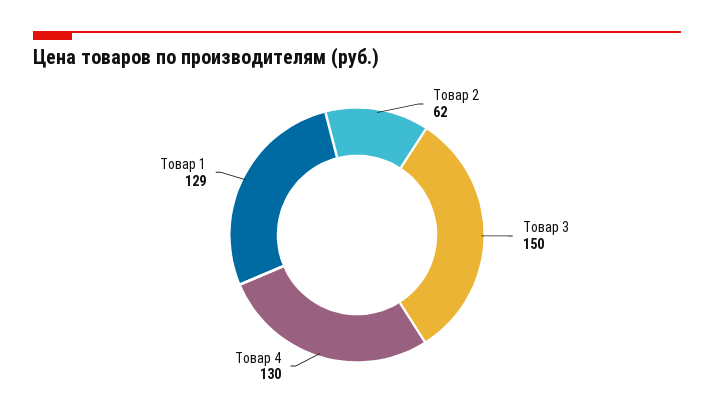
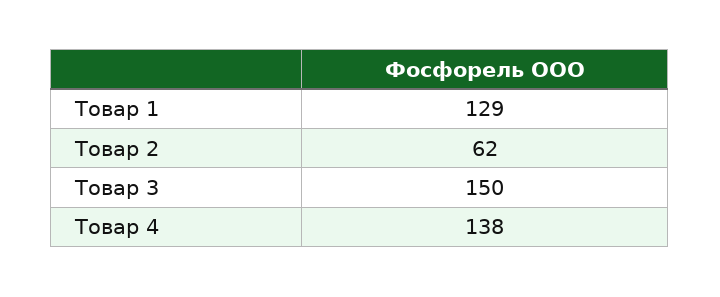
  {
    "Товар 2": 62,
    "Товар 3": 150,
-   "Товар 4": 130,
+   "Товар 4": 138,
    "Товар 1": 129
  }

